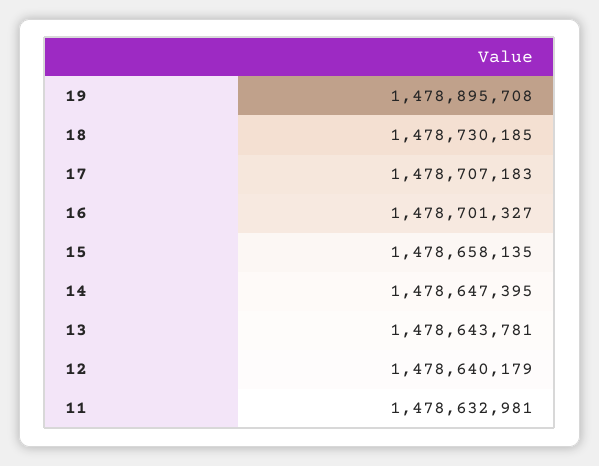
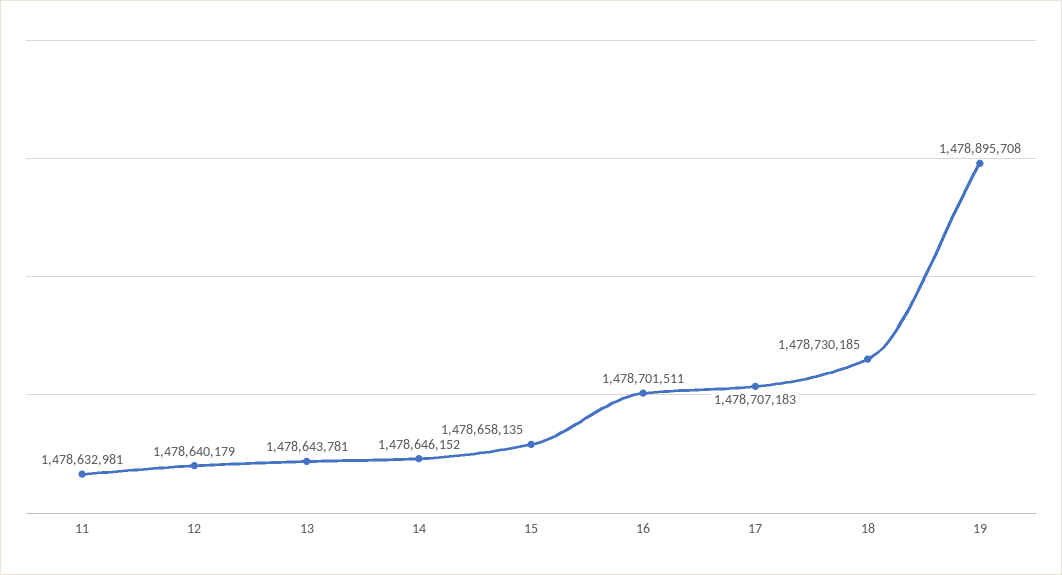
  {
    "19": 1478895708,
    "18": 1478730185,
    "17": 1478707183,
-   "16": 1478701327,
+   "16": 1478701511,
    "15": 1478658135,
-   "14": 1478647395,
+   "14": 1478646152,
    "13": 1478643781,
    "12": 1478640179,
    "11": 1478632981
  }

